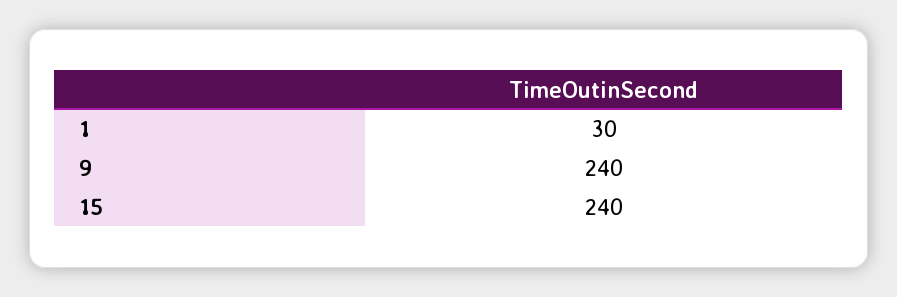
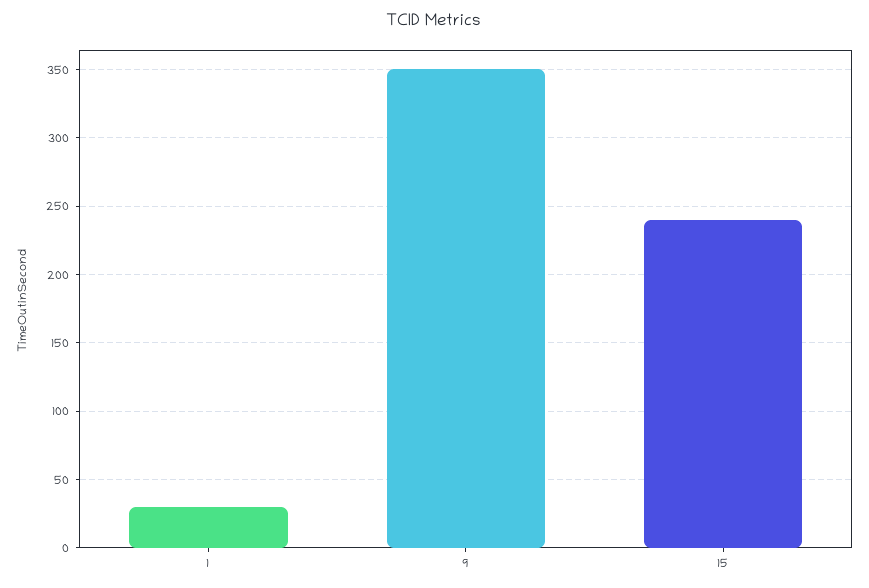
  {
    "1": 30,
-   "9": 240,
+   "9": 350,
    "15": 240
  }

